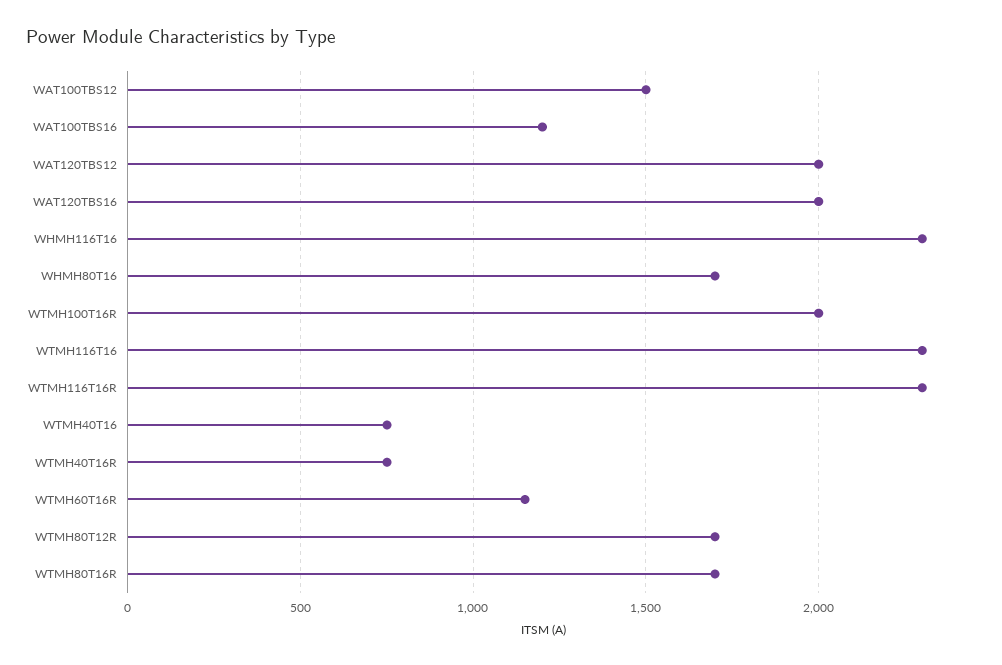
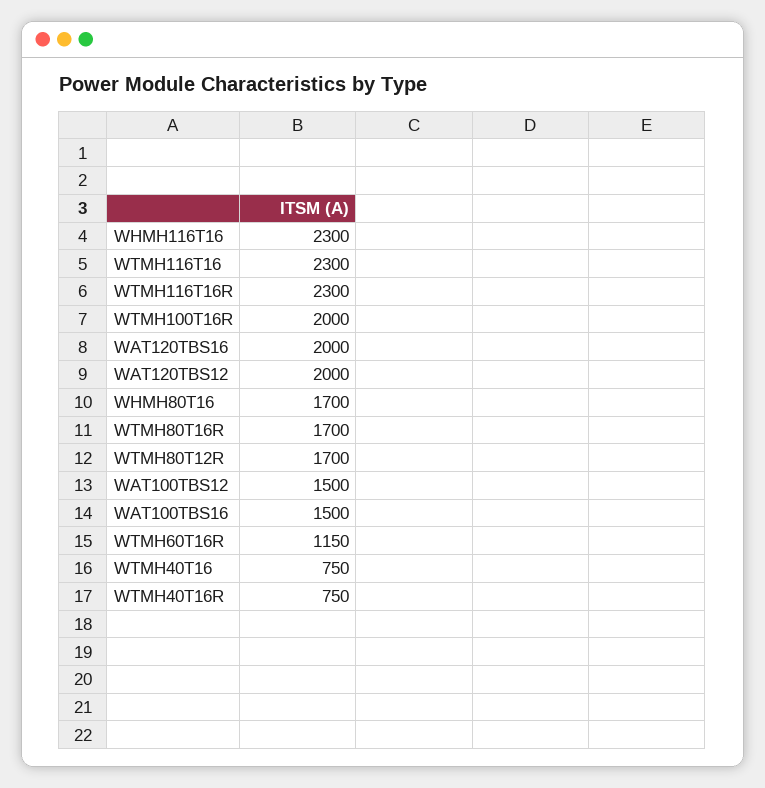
  {
    "WAT100TBS12": 1500,
-   "WAT100TBS16": 1200,
+   "WAT100TBS16": 1500,
    "WAT120TBS12": 2000,
    "WAT120TBS16": 2000,
    "WHMH116T16": 2300,
    "WHMH80T16": 1700,
    "WTMH100T16R": 2000,
    "WTMH116T16": 2300,
    "WTMH116T16R": 2300,
    "WTMH40T16": 750,
    "WTMH40T16R": 750,
    "WTMH60T16R": 1150,
    "WTMH80T12R": 1700,
    "WTMH80T16R": 1700
  }

